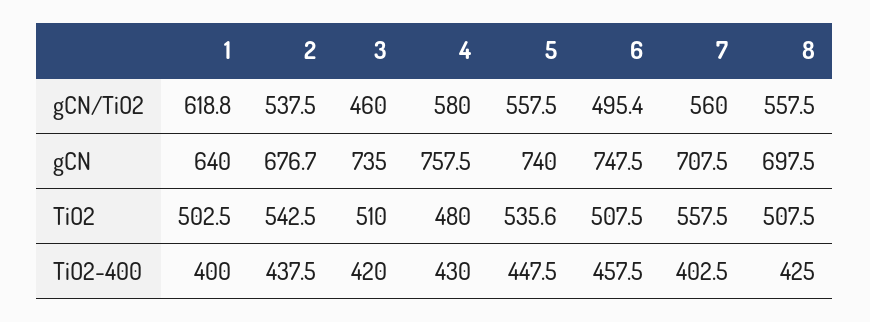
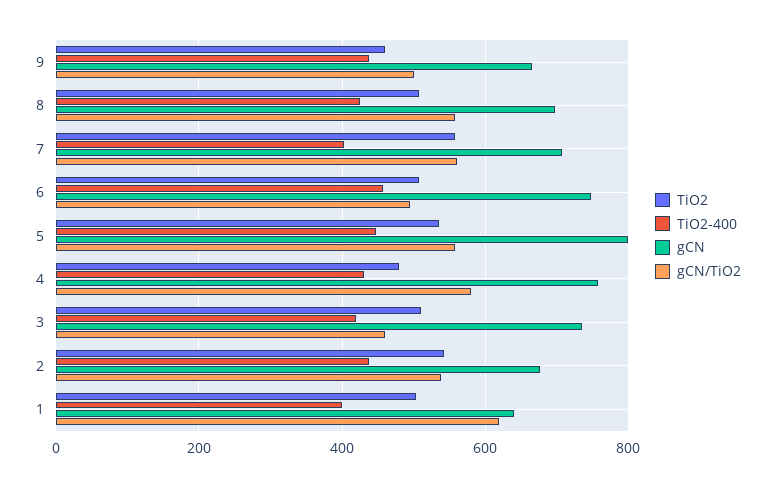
  {
    "gCN/TiO2": {
      "1": 618.8,
      "2": 537.5,
      "3": 460,
      "4": 580,
      "5": 557.5,
      "6": 495.4,
      "7": 560,
-     "8": 557.5
+     "8": 557.5,
+     "9": 500
    },
    "gCN": {
      "1": 640,
      "2": 676.7,
      "3": 735,
      "4": 757.5,
-     "5": 740,
+     "5": 800,
      "6": 747.5,
      "7": 707.5,
-     "8": 697.5
+     "8": 697.5,
+     "9": 660
    },
    "TiO2": {
      "1": 502.5,
      "2": 542.5,
      "3": 510,
      "4": 480,
      "5": 535.6,
      "6": 507.5,
      "7": 557.5,
-     "8": 507.5
+     "8": 507.5,
+     "9": 460
    },
    "TiO2-400": {
      "1": 400,
      "2": 437.5,
      "3": 420,
      "4": 430,
      "5": 447.5,
      "6": 457.5,
      "7": 402.5,
-     "8": 425
+     "8": 425,
+     "9": 440
    }
  }

